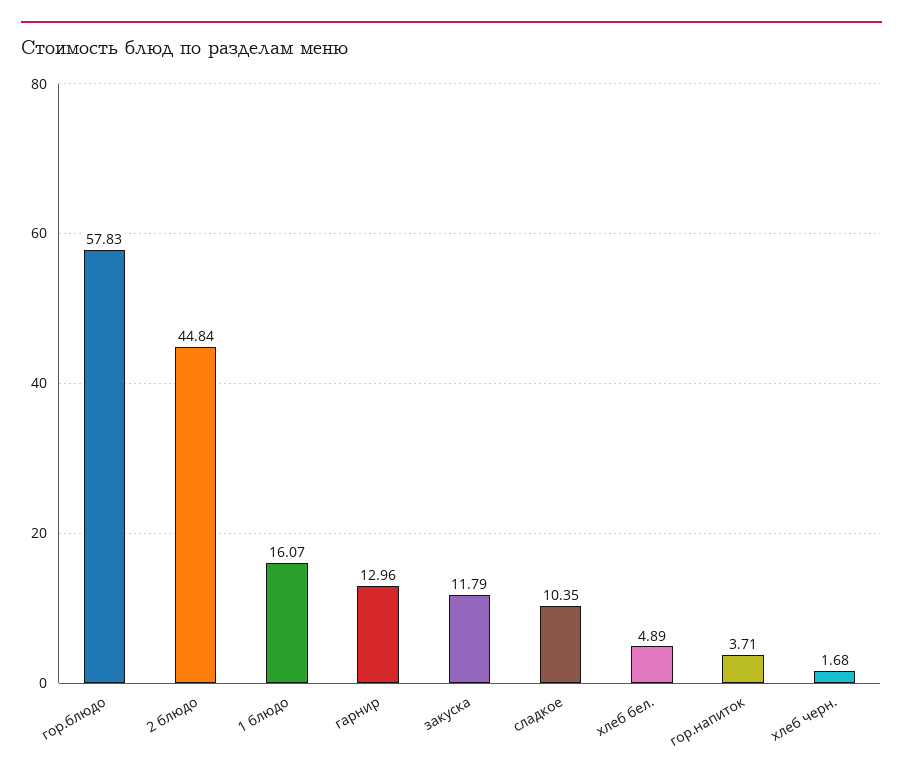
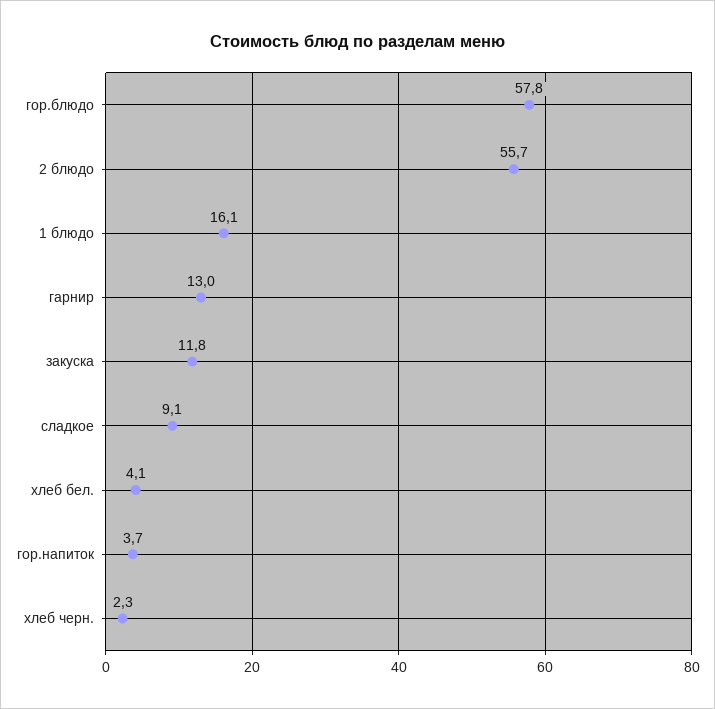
  {
    "гор.блюдо": 57.83,
-   "2 блюдо": 44.84,
+   "2 блюдо": 55.7,
    "1 блюдо": 16.07,
    "гарнир": 12.96,
    "закуска": 11.79,
-   "сладкое": 10.35,
+   "сладкое": 9.1,
-   "хлеб бел.": 4.89,
+   "хлеб бел.": 4.1,
    "гор.напиток": 3.71,
-   "хлеб черн.": 1.68
+   "хлеб черн.": 2.3
  }

